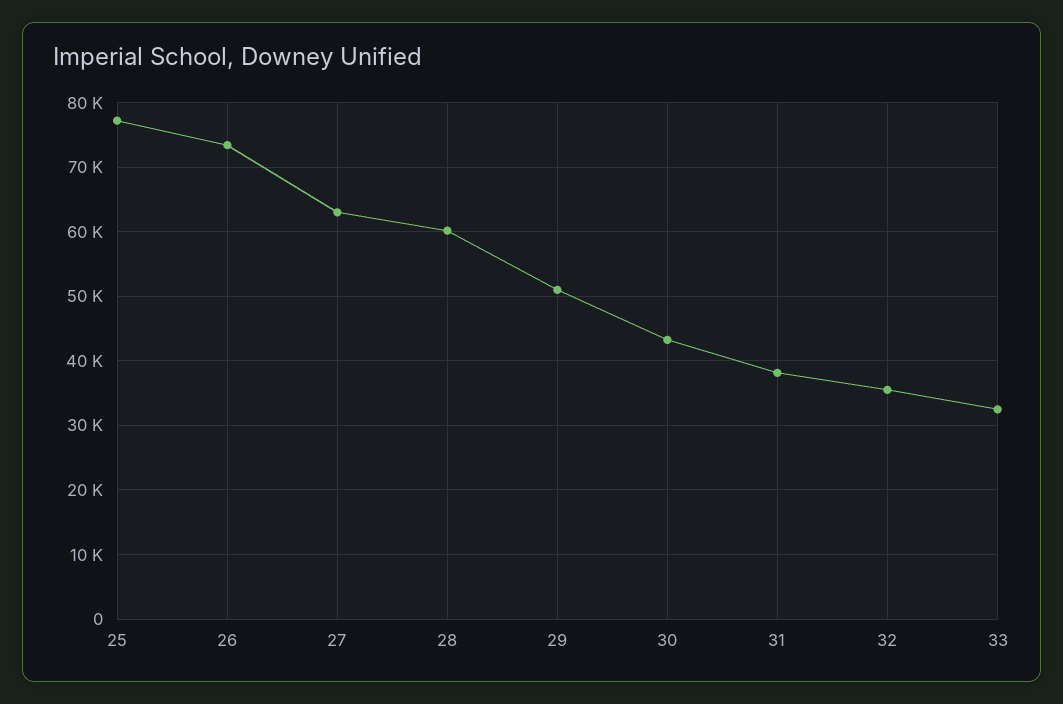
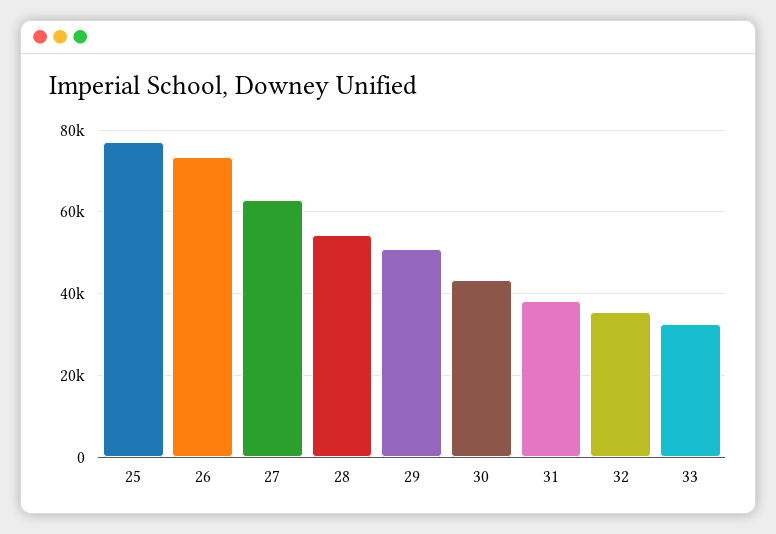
  {
    "25": 77000,
    "26": 73000,
    "27": 63000,
-   "28": 60000,
+   "28": 54000,
    "29": 51000,
    "30": 43000,
    "31": 38000,
    "32": 35000,
    "33": 32000
  }

